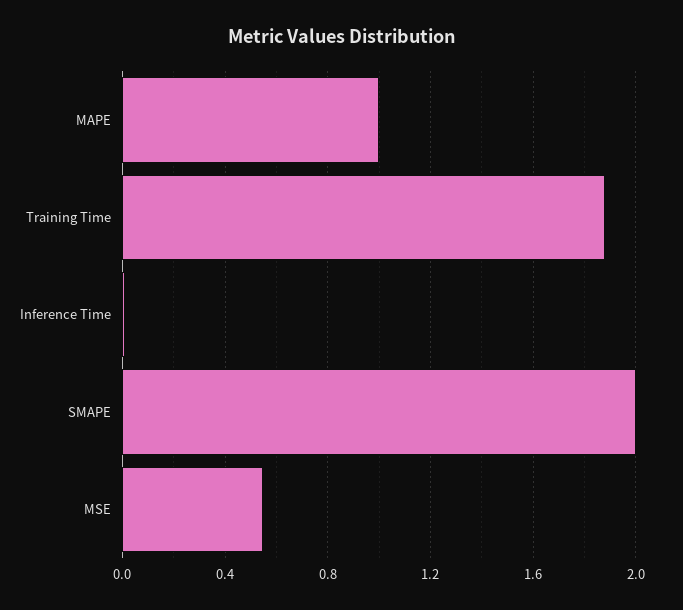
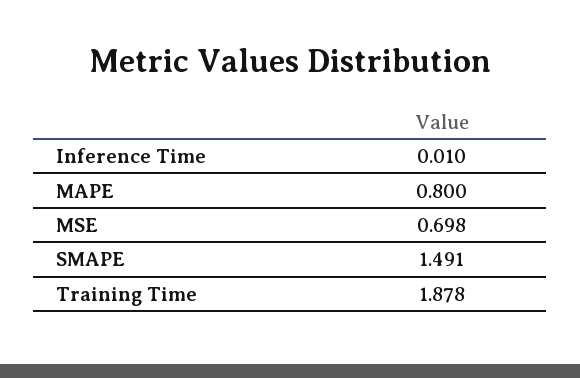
  {
-   "MAPE": 1,
+   "MAPE": 0.8,
    "Training Time": 1.878,
    "Inference Time": 0.01,
-   "SMAPE": 2,
+   "SMAPE": 1.491,
-   "MSE": 0.55
+   "MSE": 0.698
  }

